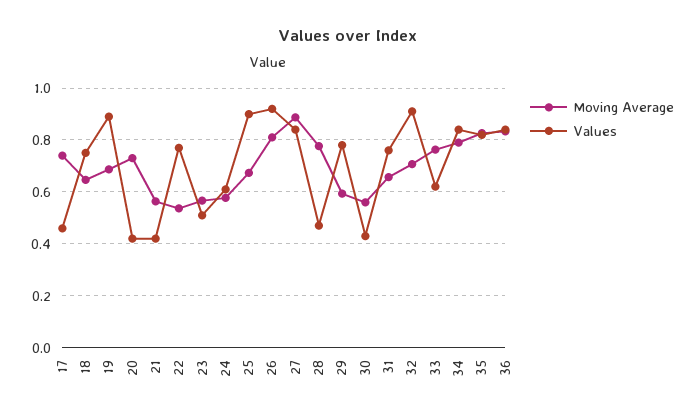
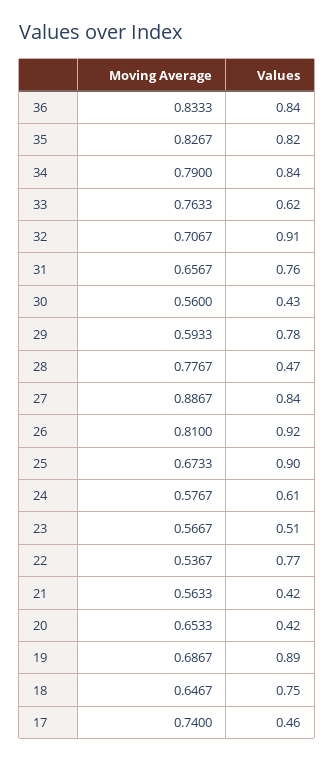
  {
    "Moving Average": {
      "17": 0.74,
      "18": 0.6467,
      "19": 0.6867,
-     "20": 0.725,
+     "20": 0.6533,
      "21": 0.5633,
      "22": 0.5367,
      "23": 0.5667,
      "24": 0.5767,
      "25": 0.6733,
      "26": 0.81,
      "27": 0.8867,
      "28": 0.7767,
      "29": 0.5933,
      "30": 0.56,
      "31": 0.6567,
      "32": 0.7067,
      "33": 0.7633,
      "34": 0.79,
      "35": 0.8267,
      "36": 0.8333
    },
    "Values": {
      "17": 0.46,
      "18": 0.75,
      "19": 0.89,
      "20": 0.42,
      "21": 0.42,
      "22": 0.77,
      "23": 0.51,
      "24": 0.61,
      "25": 0.9,
      "26": 0.92,
      "27": 0.84,
      "28": 0.47,
      "29": 0.78,
      "30": 0.43,
      "31": 0.76,
      "32": 0.91,
      "33": 0.62,
      "34": 0.84,
      "35": 0.82,
      "36": 0.84
    }
  }

